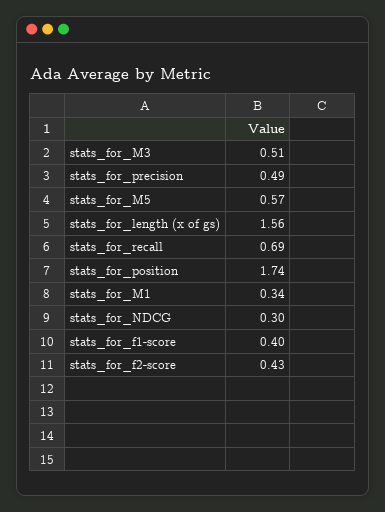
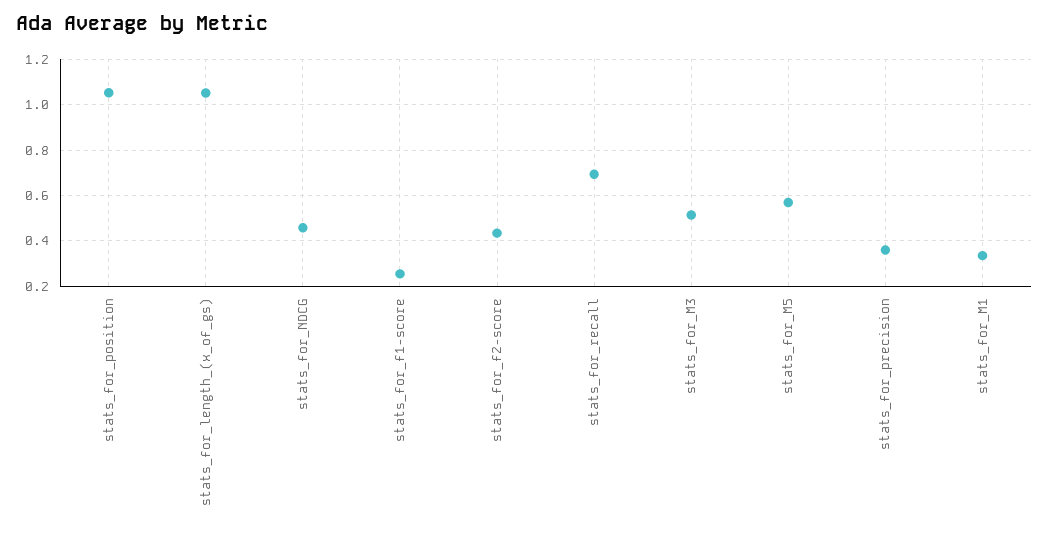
  {
    "stats_for_M3": 0.51,
-   "stats_for_precision": 0.49,
+   "stats_for_precision": 0.35,
    "stats_for_M5": 0.57,
-   "stats_for_length (x of gs)": 1.56,
+   "stats_for_length (x of gs)": 1.05,
    "stats_for_recall": 0.69,
-   "stats_for_position": 1.74,
+   "stats_for_position": 1.05,
    "stats_for_M1": 0.34,
-   "stats_for_NDCG": 0.3,
+   "stats_for_NDCG": 0.45,
-   "stats_for_f1-score": 0.4,
+   "stats_for_f1-score": 0.25,
    "stats_for_f2-score": 0.43
  }

